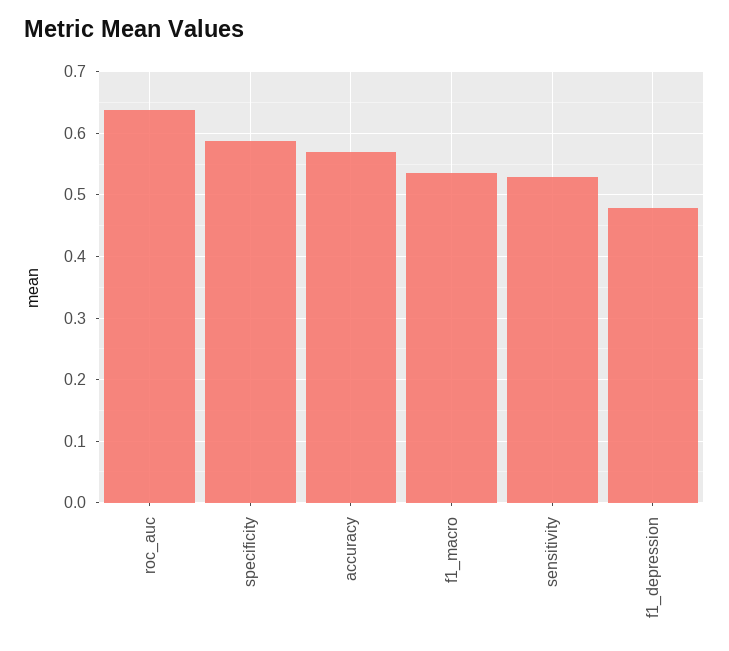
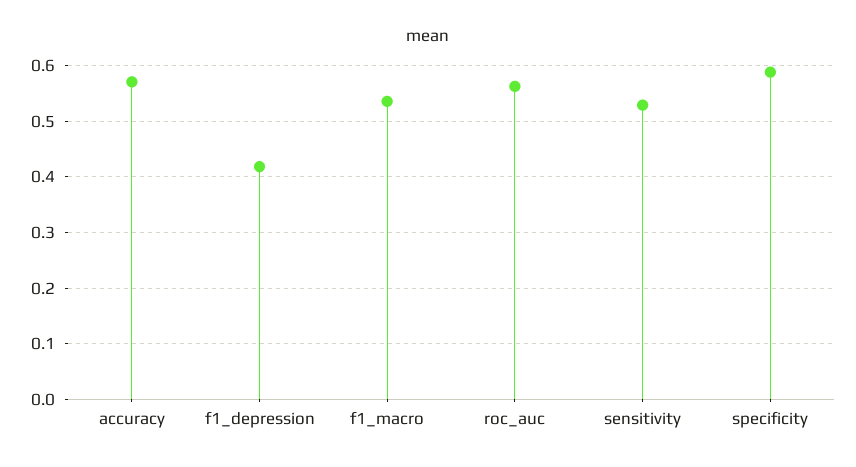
  {
-   "roc_auc": 0.64,
+   "roc_auc": 0.56,
    "specificity": 0.59,
    "accuracy": 0.57,
    "f1_macro": 0.54,
    "sensitivity": 0.53,
-   "f1_depression": 0.48
+   "f1_depression": 0.42
  }

